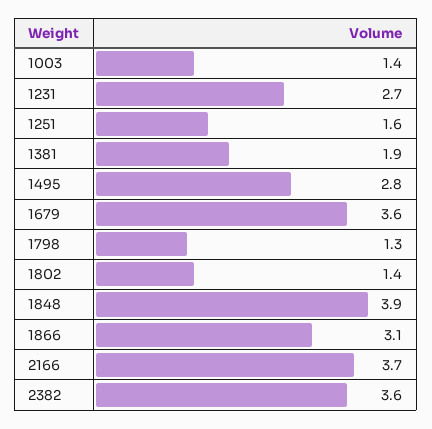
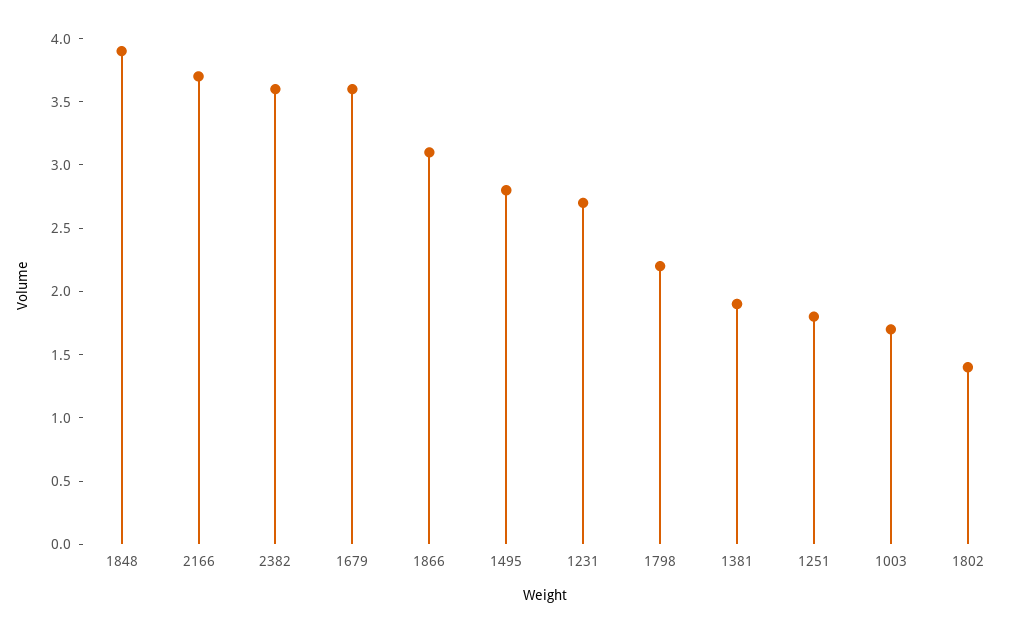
  {
-   "1003": 1.4,
+   "1003": 1.7,
    "1231": 2.7,
-   "1251": 1.6,
+   "1251": 1.8,
    "1381": 1.9,
    "1495": 2.8,
    "1679": 3.6,
-   "1798": 1.3,
+   "1798": 2.2,
    "1802": 1.4,
    "1848": 3.9,
    "1866": 3.1,
    "2166": 3.7,
    "2382": 3.6
  }

